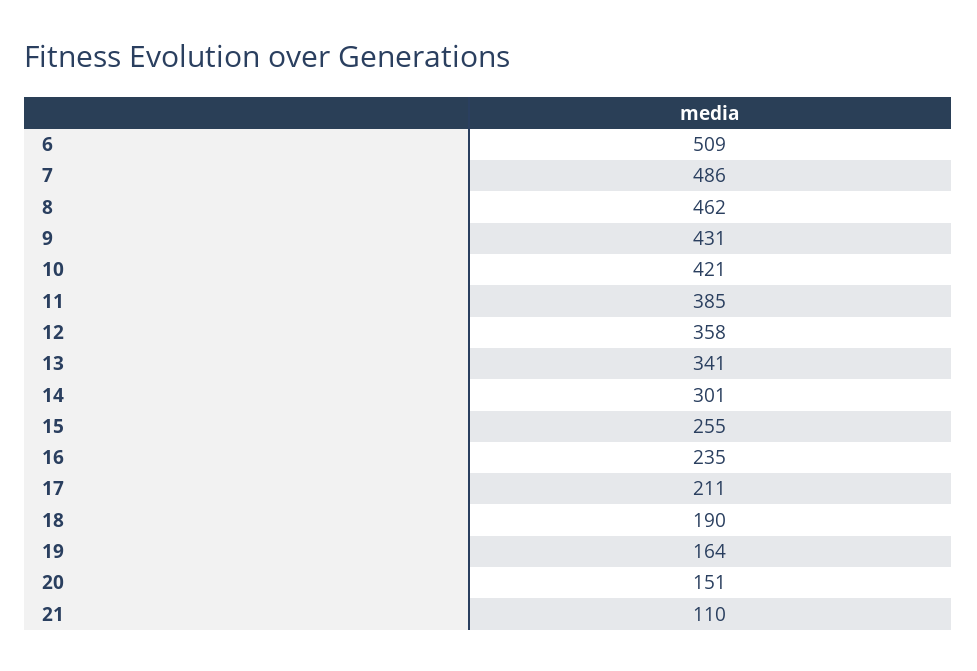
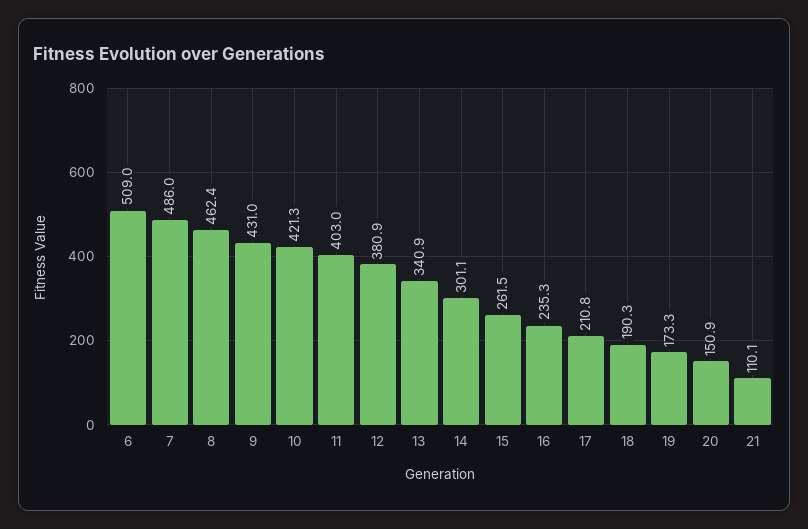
  {
    "6": 509,
    "7": 486,
    "8": 462.4,
    "9": 431,
    "10": 421.3,
-   "11": 385,
+   "11": 403,
-   "12": 358,
+   "12": 380.9,
    "13": 340.9,
    "14": 301.1,
-   "15": 255,
+   "15": 261.5,
    "16": 235.3,
    "17": 210.8,
    "18": 190.3,
-   "19": 164,
+   "19": 173.3,
    "20": 150.9,
    "21": 110.1
  }

